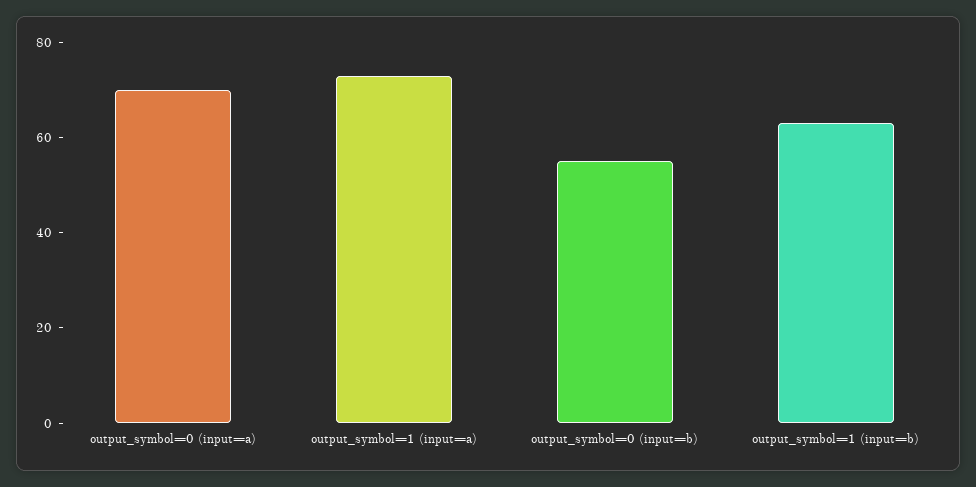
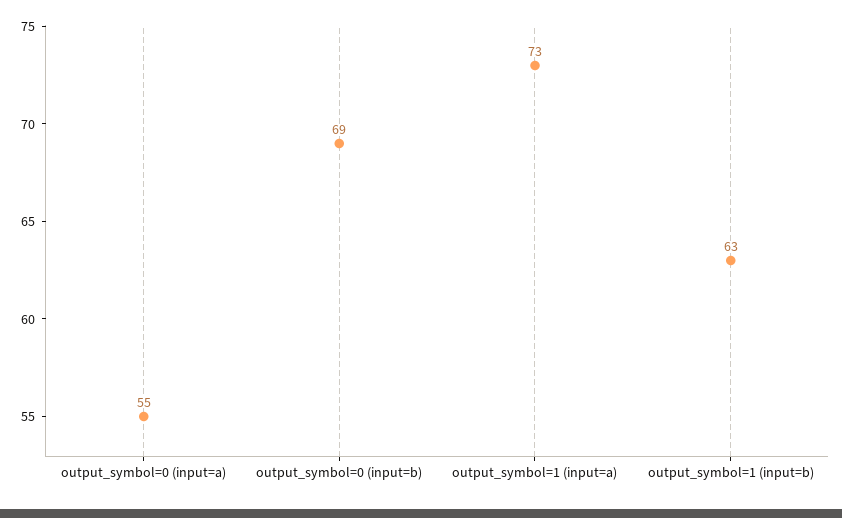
  {
-   "output_symbol=0 (input=a)": 70,
+   "output_symbol=0 (input=a)": 55,
    "output_symbol=1 (input=a)": 73,
-   "output_symbol=0 (input=b)": 55,
+   "output_symbol=0 (input=b)": 69,
    "output_symbol=1 (input=b)": 63
  }

